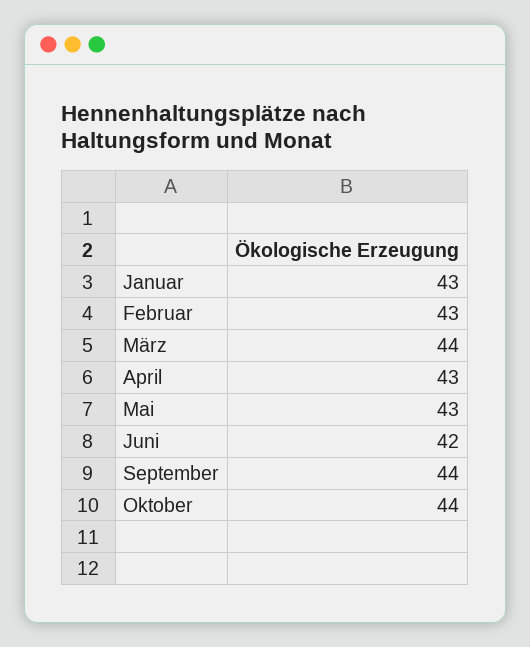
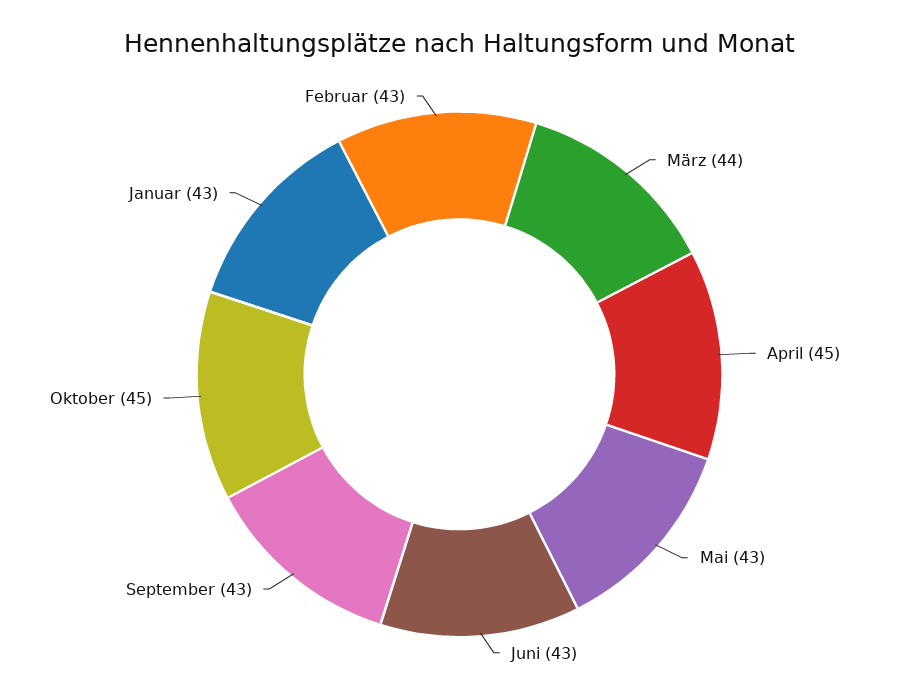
  {
    "Januar": 43,
    "Februar": 43,
    "März": 44,
-   "April": 43,
+   "April": 45,
    "Mai": 43,
-   "Juni": 42,
+   "Juni": 43,
-   "September": 44,
+   "September": 43,
-   "Oktober": 44
+   "Oktober": 45
  }

